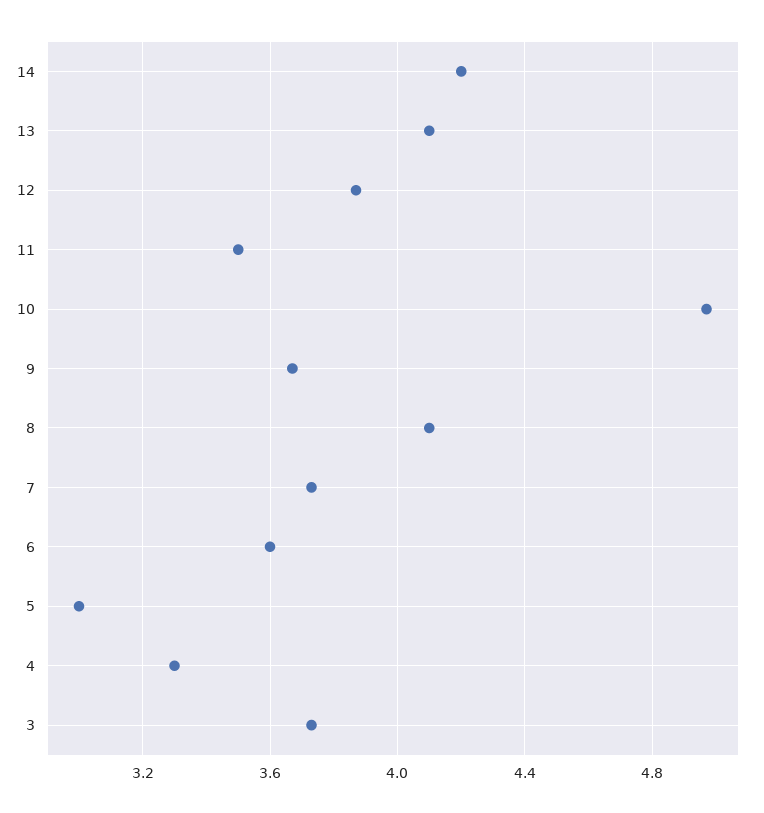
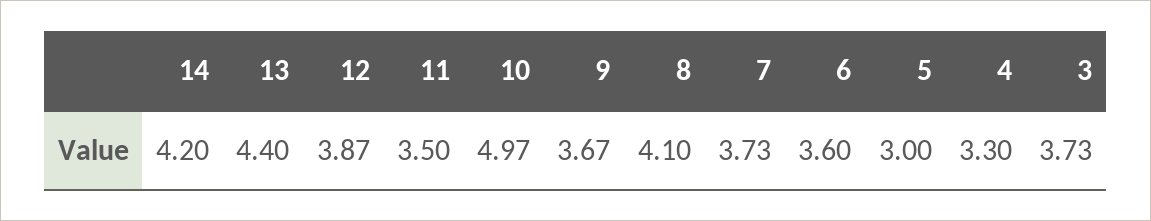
  {
    "14": 4.2,
-   "13": 4.1,
+   "13": 4.4,
    "12": 3.87,
    "11": 3.5,
    "10": 4.97,
    "9": 3.67,
    "8": 4.1,
    "7": 3.73,
    "6": 3.6,
    "5": 3,
    "4": 3.3,
    "3": 3.73
  }

